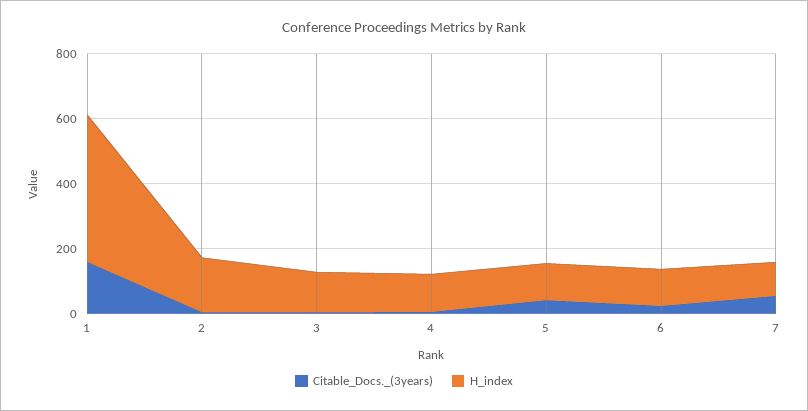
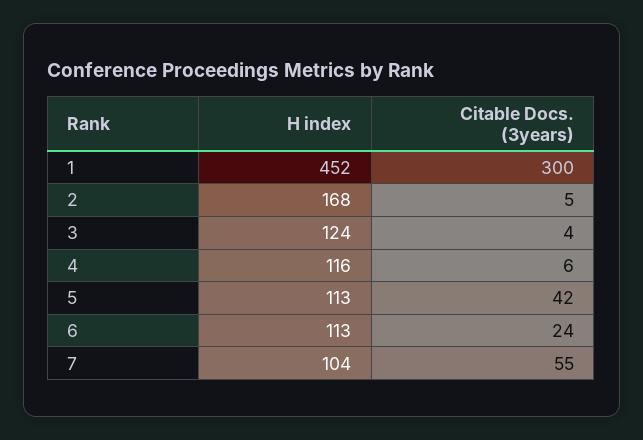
  {
    "Citable_Docs._(3years)": {
-     "1": 150,
+     "1": 300,
      "2": 5,
      "3": 4,
      "4": 6,
      "5": 42,
      "6": 24,
      "7": 55
    },
    "H_index": {
      "1": 452,
      "2": 168,
      "3": 124,
      "4": 116,
      "5": 113,
      "6": 113,
      "7": 104
    }
  }

